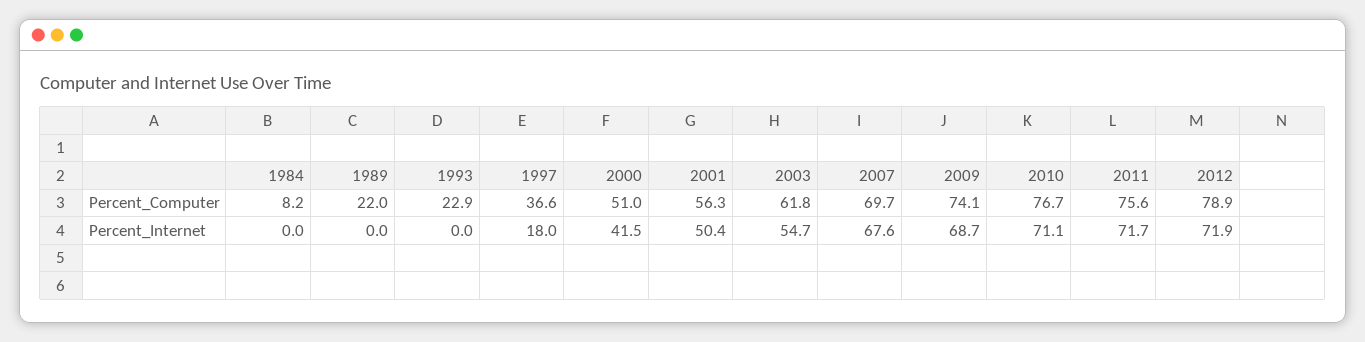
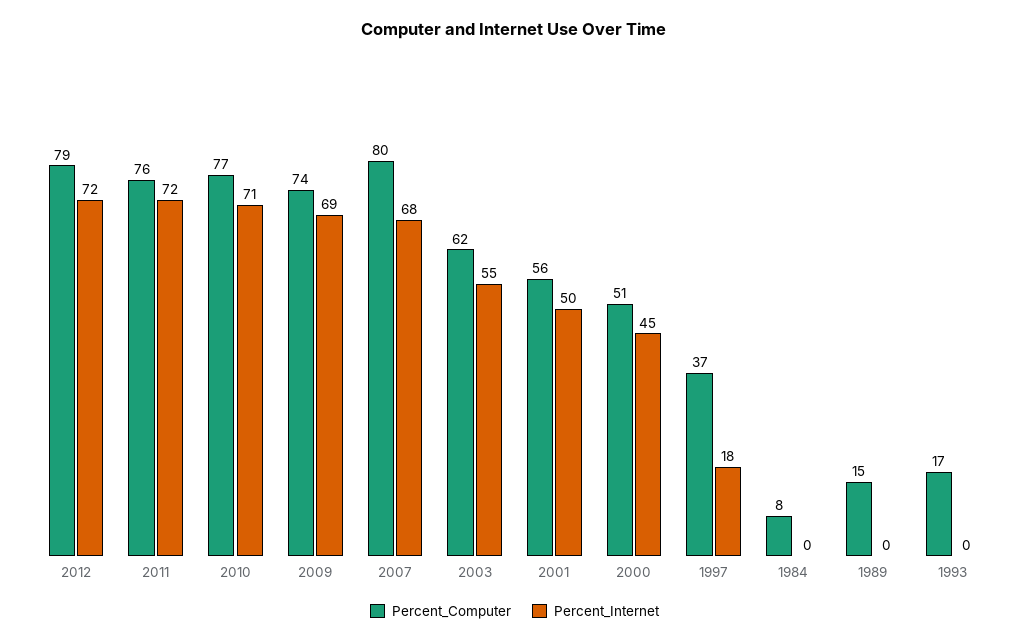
  {
    "Percent_Computer": {
      "1984": 8.2,
-     "1989": 22,
+     "1989": 15,
-     "1993": 22.9,
+     "1993": 17,
      "1997": 36.6,
      "2000": 51,
      "2001": 56.3,
      "2003": 61.8,
-     "2007": 69.7,
+     "2007": 80,
      "2009": 74.1,
      "2010": 76.7,
      "2011": 75.6,
      "2012": 78.9
    },
    "Percent_Internet": {
      "1984": 0,
      "1989": 0,
      "1993": 0,
      "1997": 18,
-     "2000": 41.5,
+     "2000": 45,
      "2001": 50.4,
      "2003": 54.7,
      "2007": 67.6,
      "2009": 68.7,
      "2010": 71.1,
      "2011": 71.7,
      "2012": 71.9
    }
  }

